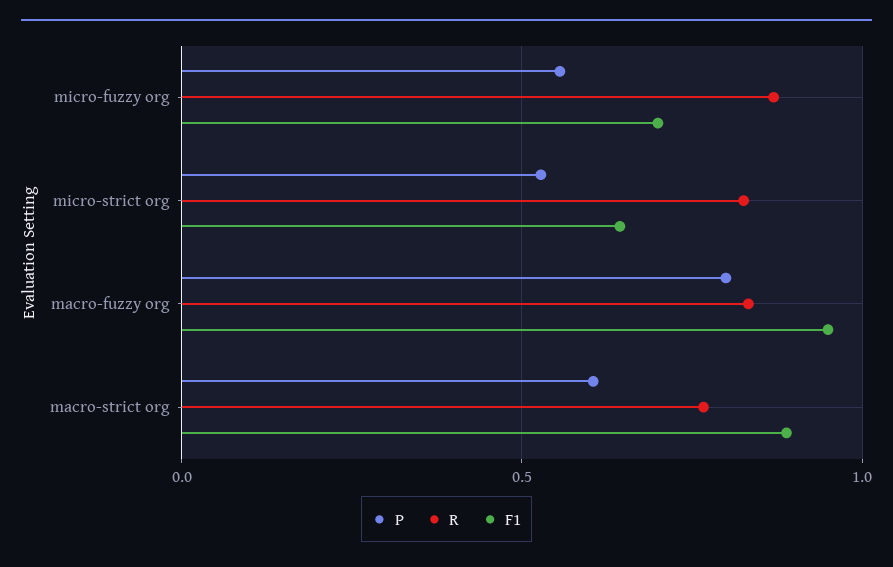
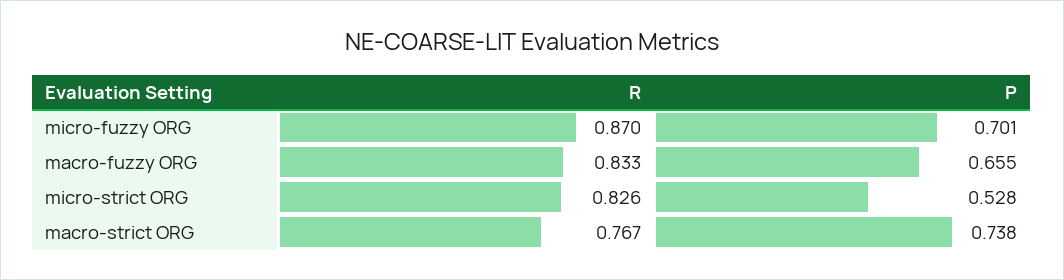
  {
    "P": {
-     "micro-fuzzy org": 0.55,
+     "micro-fuzzy org": 0.701,
      "micro-strict org": 0.528,
-     "macro-fuzzy org": 0.8,
+     "macro-fuzzy org": 0.655,
-     "macro-strict org": 0.6
+     "macro-strict org": 0.738
    },
    "R": {
      "micro-fuzzy org": 0.87,
      "micro-strict org": 0.826,
      "macro-fuzzy org": 0.833,
      "macro-strict org": 0.767
-   },
+   }
-   "F1": {
-     "micro-fuzzy org": 0.7,
-     "micro-strict org": 0.65,
-     "macro-fuzzy org": 0.95,
-     "macro-strict org": 0.9
-   }
  }

